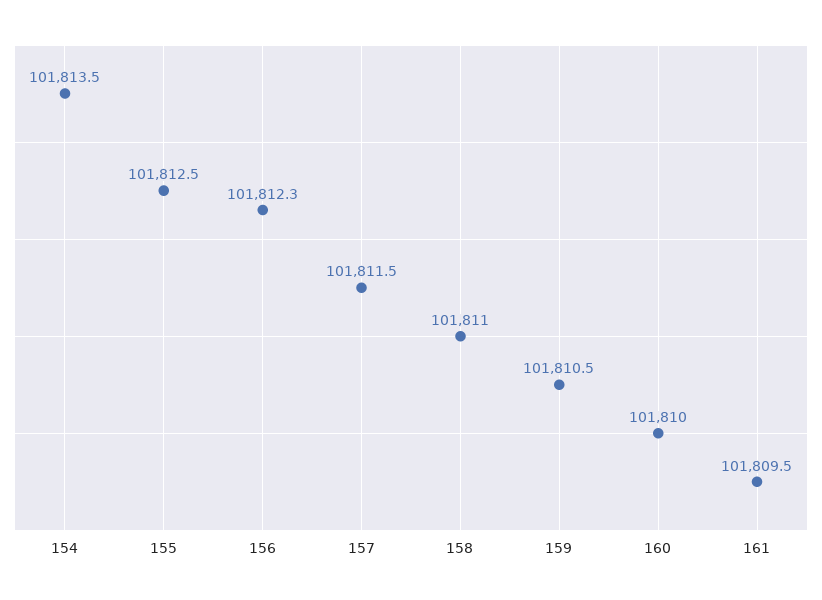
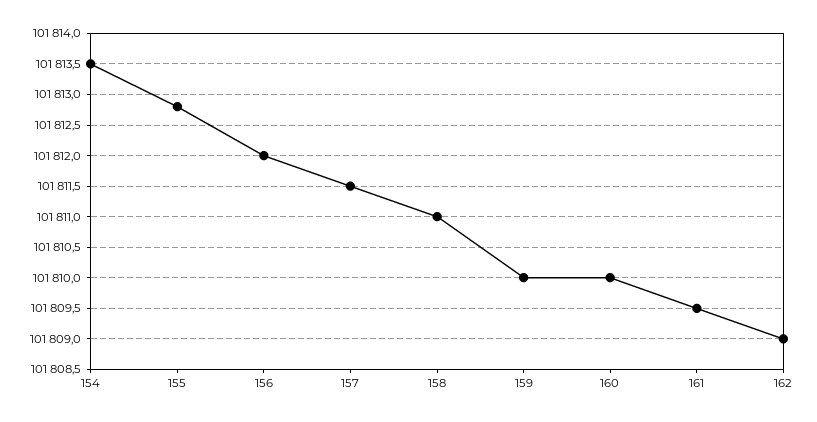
  {
    "154": 101813.5,
-   "155": 101812.5,
+   "155": 101812.8,
-   "156": 101812.3,
+   "156": 101812,
    "157": 101811.5,
    "158": 101811,
-   "159": 101810.5,
+   "159": 101810,
    "160": 101810,
-   "161": 101809.5
+   "161": 101809.5,
+   "162": 101809
  }

